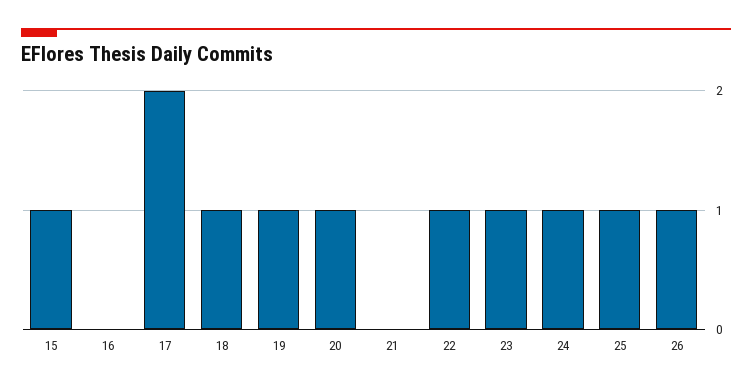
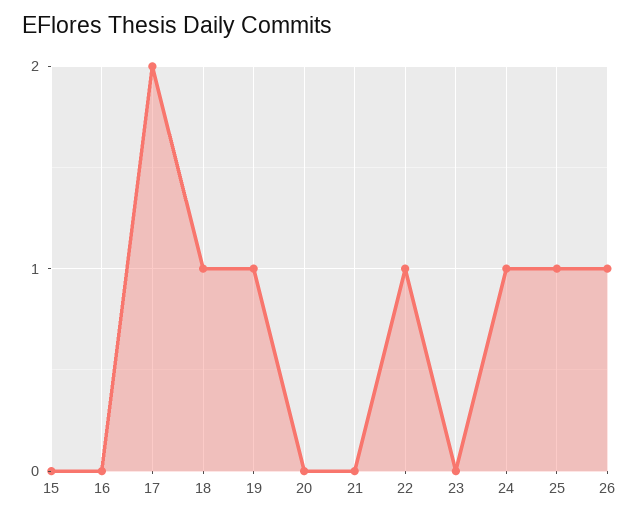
  {
-   "15": 1,
+   "15": 0,
    "16": 0,
    "17": 2,
    "18": 1,
    "19": 1,
-   "20": 1,
+   "20": 0,
    "21": 0,
    "22": 1,
-   "23": 1,
+   "23": 0,
    "24": 1,
    "25": 1,
    "26": 1
  }

